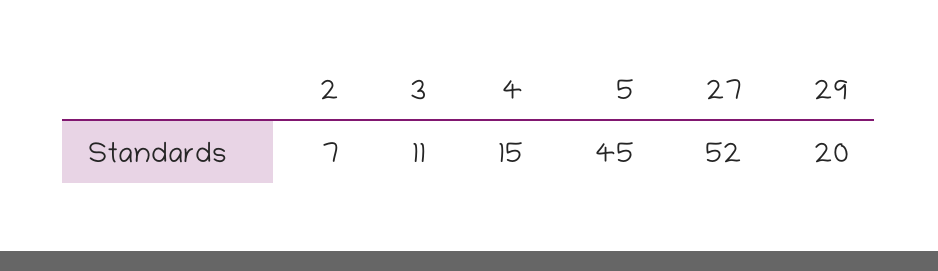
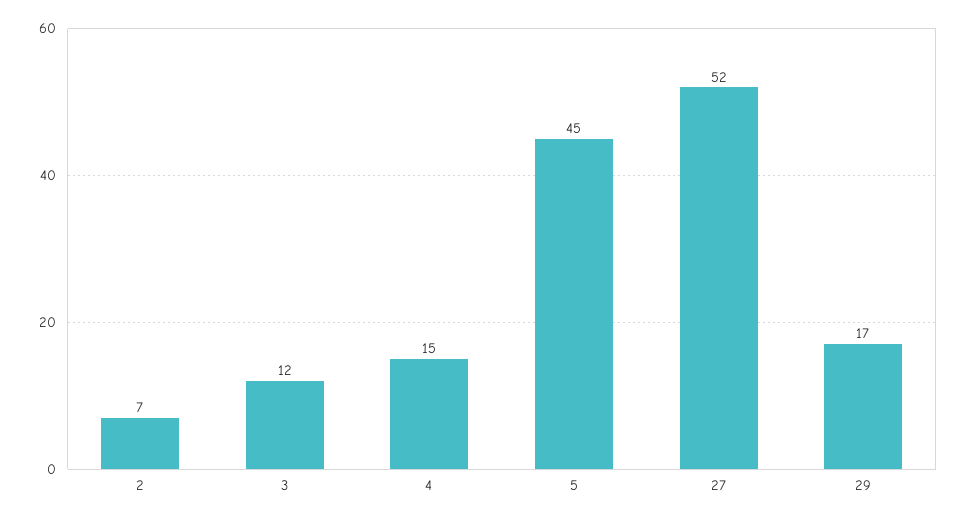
  {
    "2": 7,
-   "3": 11,
+   "3": 12,
    "4": 15,
    "5": 45,
    "27": 52,
-   "29": 20
+   "29": 17
  }

